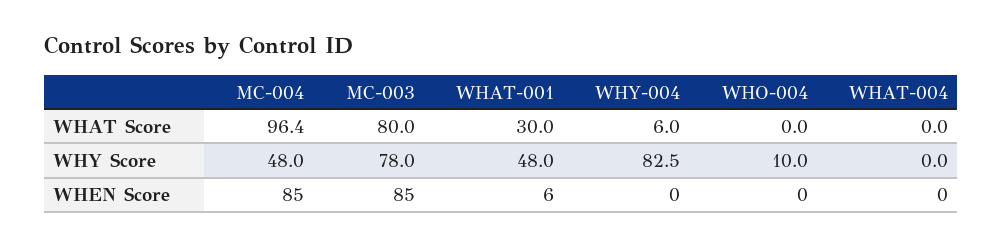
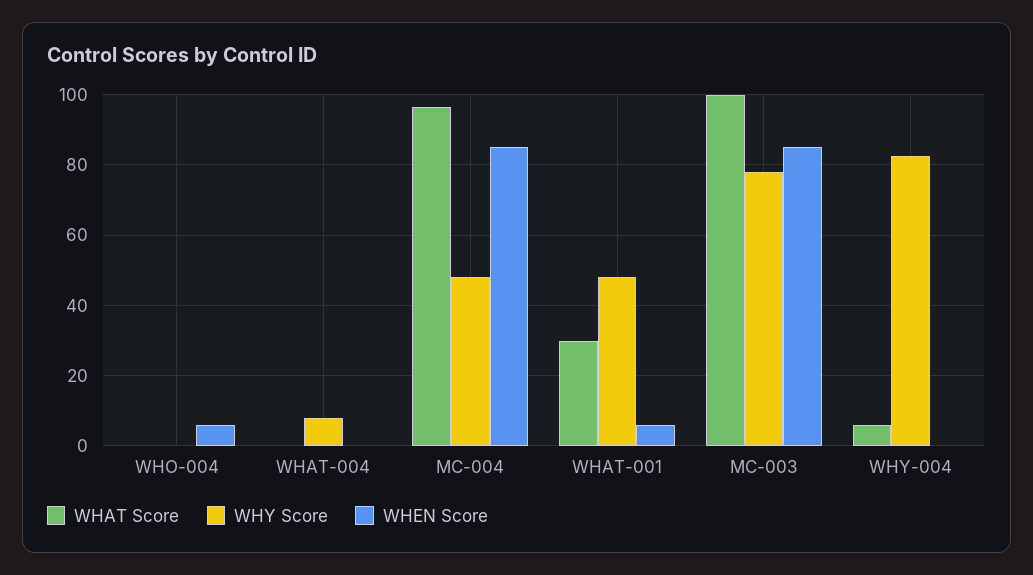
  {
    "WHAT Score": {
      "MC-004": 96.4,
-     "MC-003": 80,
+     "MC-003": 100,
      "WHAT-001": 30,
      "WHY-004": 6,
      "WHO-004": 0,
      "WHAT-004": 0
    },
    "WHY Score": {
      "MC-004": 48,
      "MC-003": 78,
      "WHAT-001": 48,
      "WHY-004": 82.5,
-     "WHO-004": 10,
+     "WHO-004": 0,
-     "WHAT-004": 0
+     "WHAT-004": 8
    },
    "WHEN Score": {
      "MC-004": 85,
      "MC-003": 85,
      "WHAT-001": 6,
      "WHY-004": 0,
-     "WHO-004": 0,
+     "WHO-004": 6,
      "WHAT-004": 0
    }
  }

